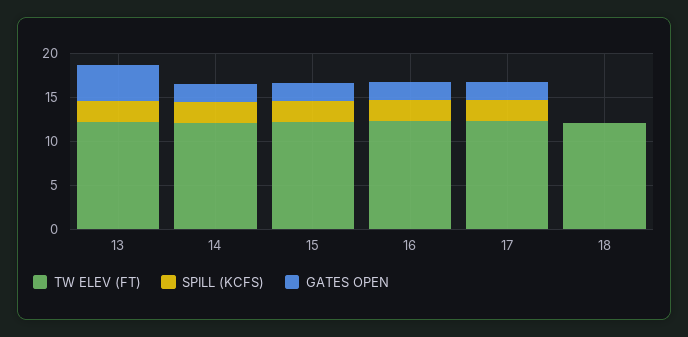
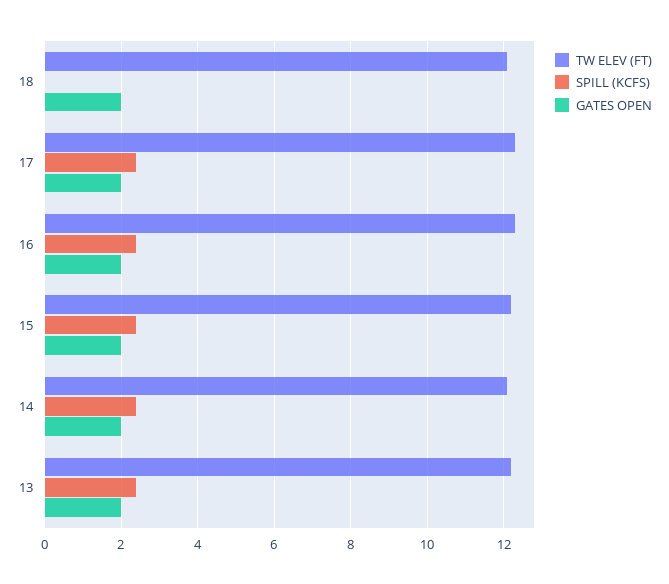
  {
    "TW ELEV (FT)": {
      "13": 12,
      "14": 12,
      "15": 12,
      "16": 12.5,
      "17": 12.5,
      "18": 12
    },
    "SPILL (KCFS)": {
      "13": 2.5,
      "14": 2.5,
      "15": 2.5,
      "16": 2.5,
      "17": 2.5,
      "18": 0
    },
    "GATES OPEN": {
-     "13": 4,
+     "13": 2,
      "14": 2,
      "15": 2,
      "16": 2,
      "17": 2,
-     "18": 0
+     "18": 2
    }
  }

